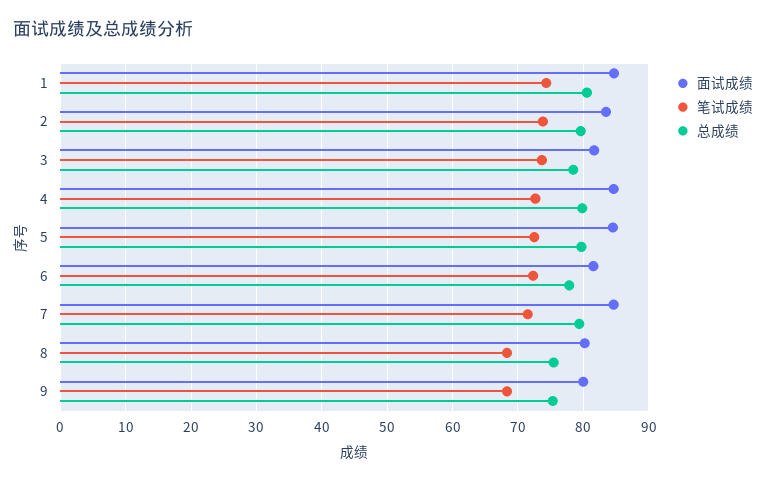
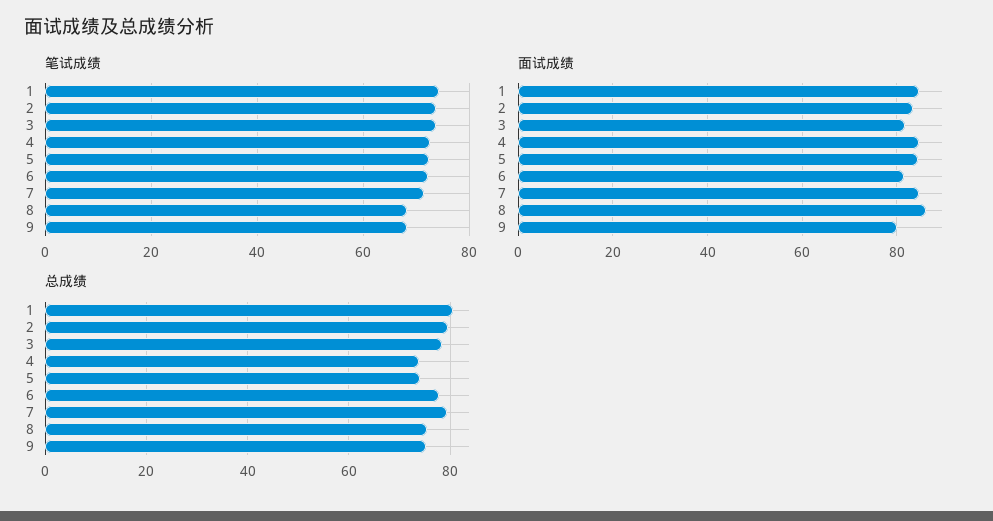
  {
    "面试成绩": {
      "1": 85,
      "2": 83,
      "3": 82,
      "4": 85,
      "5": 85,
      "6": 82,
      "7": 85,
-     "8": 80,
+     "8": 86,
      "9": 80
    },
    "笔试成绩": {
      "1": 74,
      "2": 74,
      "3": 74,
      "4": 73,
      "5": 73,
      "6": 72,
      "7": 72,
      "8": 68,
      "9": 68
    },
    "总成绩": {
      "1": 81,
      "2": 80,
      "3": 78,
-     "4": 80,
+     "4": 74,
-     "5": 80,
+     "5": 74,
      "6": 78,
      "7": 79,
      "8": 75,
      "9": 75
    }
  }

